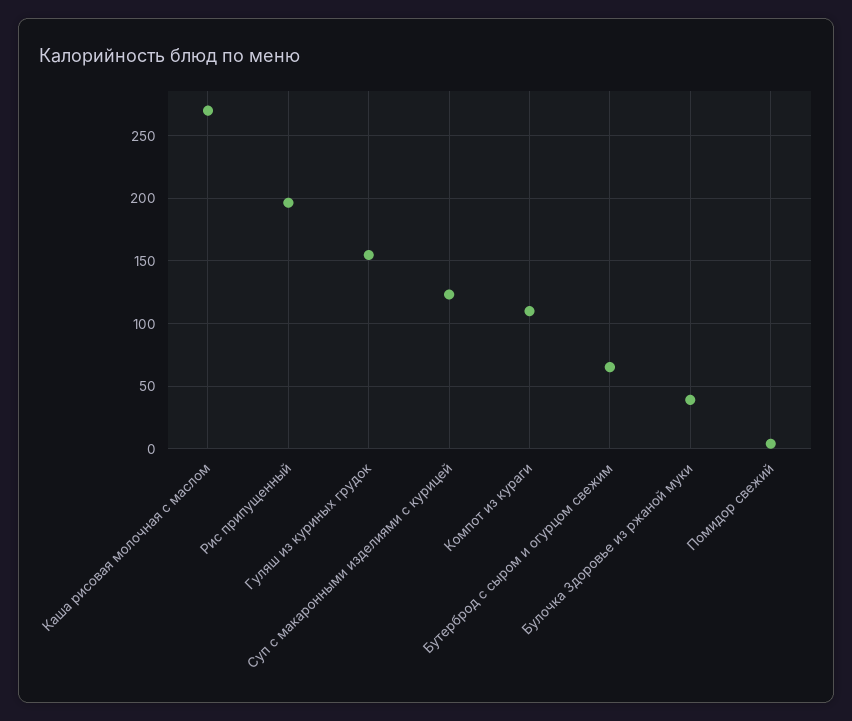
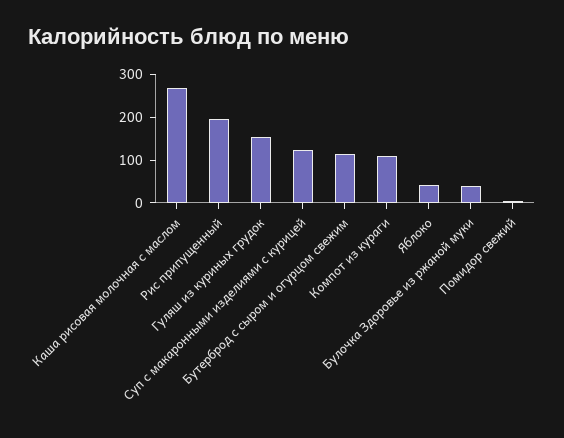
  {
    "Каша рисовая молочная с маслом": 270,
    "Рис припущенный": 195,
    "Гуляш из куриных грудок": 155,
    "Суп с макаронными изделиями с курицей": 125,
    "Компот из кураги": 110,
-   "Бутерброд с сыром и огурцом свежим": 65,
+   "Бутерброд с сыром и огурцом свежим": 120,
    "Булочка Здоровье из ржаной муки": 40,
-   "Помидор свежий": 5
+   "Помидор свежий": 5,
+   "Яблоко": 40
  }

